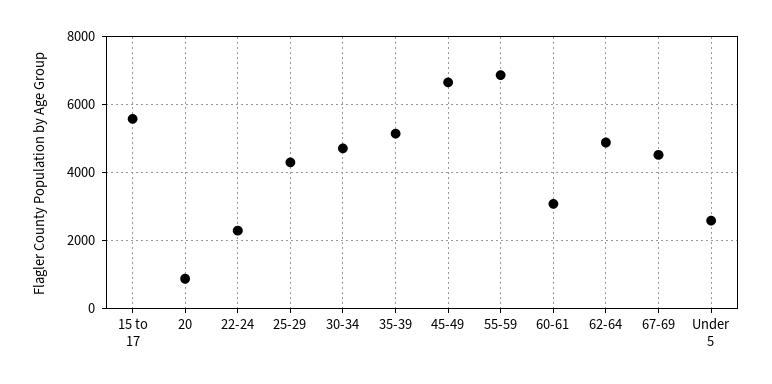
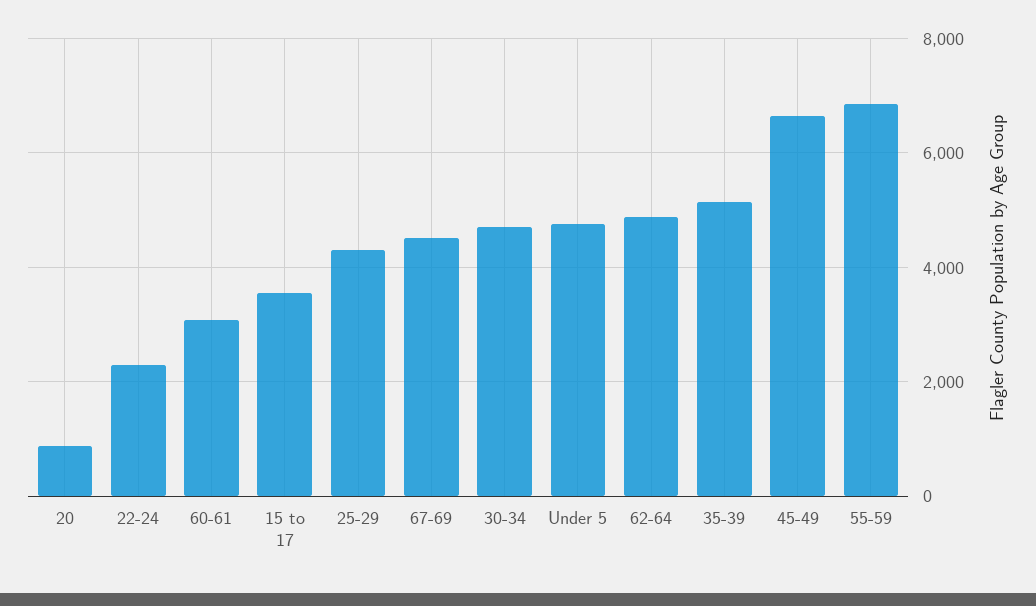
  {
-   "15 to 17": 5600,
+   "15 to 17": 3600,
    "20": 800,
    "22-24": 2200,
    "25-29": 4400,
    "30-34": 4800,
    "35-39": 5200,
    "45-49": 6600,
    "55-59": 6800,
    "60-61": 3000,
    "62-64": 4800,
    "67-69": 4600,
-   "Under 5": 2600
+   "Under 5": 4800
  }

